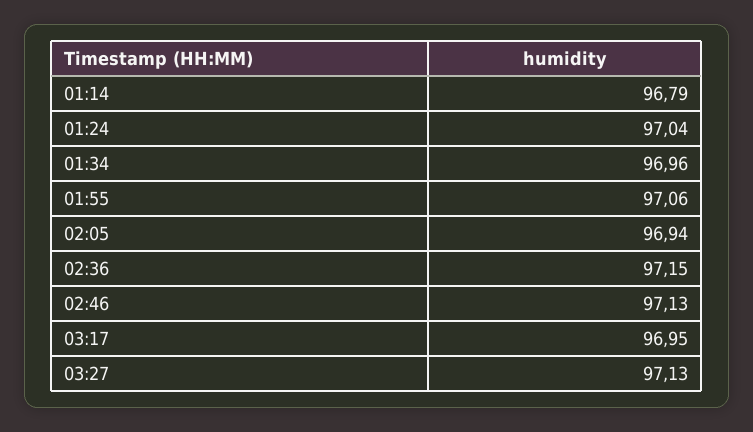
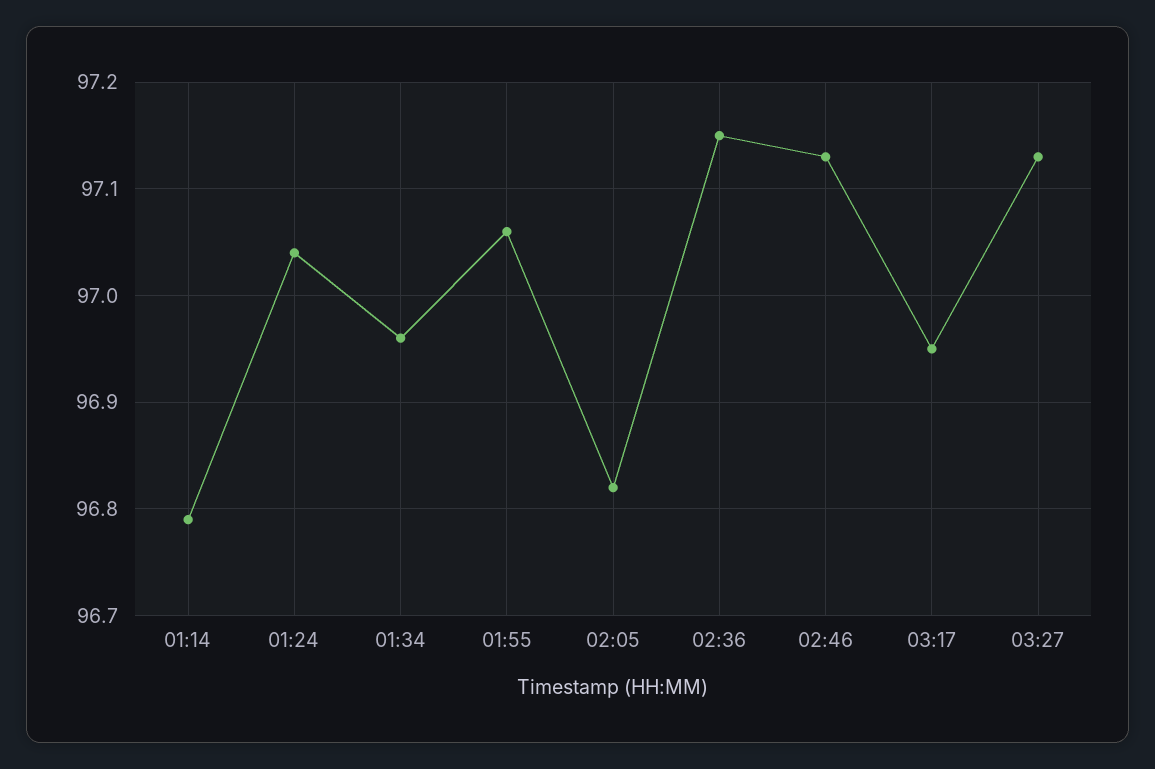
  {
    "01:14": 96.79,
    "01:24": 97.04,
    "01:34": 96.96,
    "01:55": 97.06,
-   "02:05": 96.94,
+   "02:05": 96.82,
    "02:36": 97.15,
    "02:46": 97.13,
    "03:17": 96.95,
    "03:27": 97.13
  }

